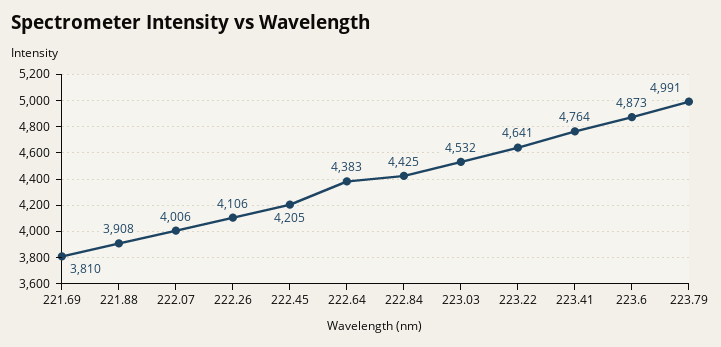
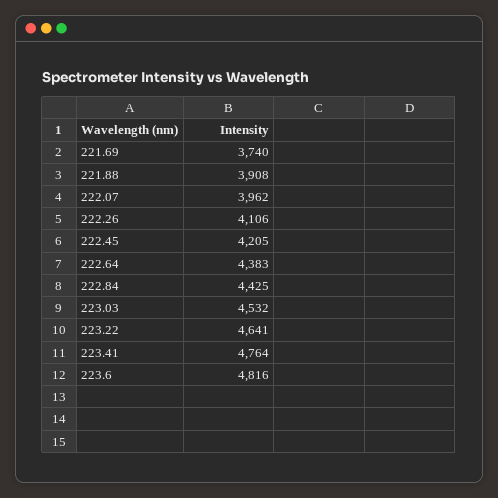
  {
-   "221.69": 3810,
+   "221.69": 3740,
    "221.88": 3908,
-   "222.07": 4006,
+   "222.07": 3962,
    "222.26": 4106,
    "222.45": 4205,
    "222.64": 4383,
    "222.84": 4425,
    "223.03": 4532,
    "223.22": 4641,
    "223.41": 4764,
-   "223.6": 4873,
+   "223.6": 4816
-   "223.79": 4991
  }

